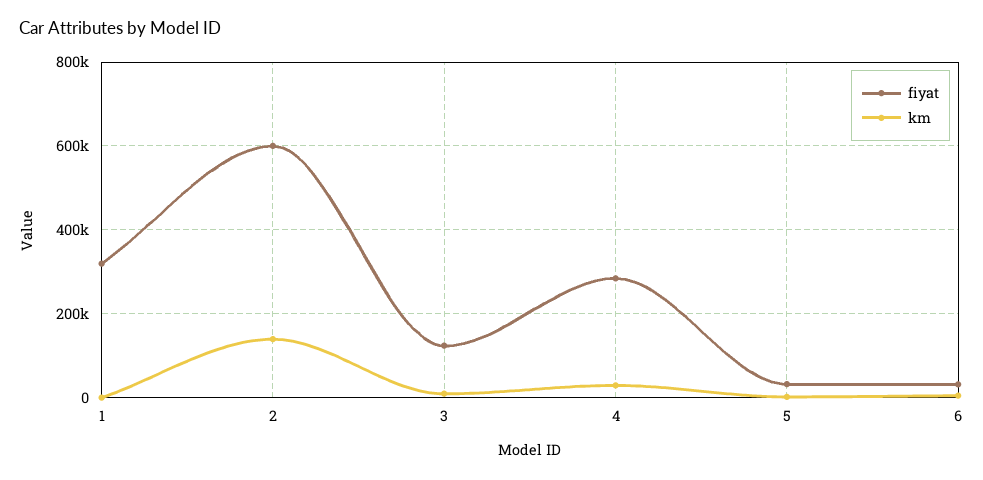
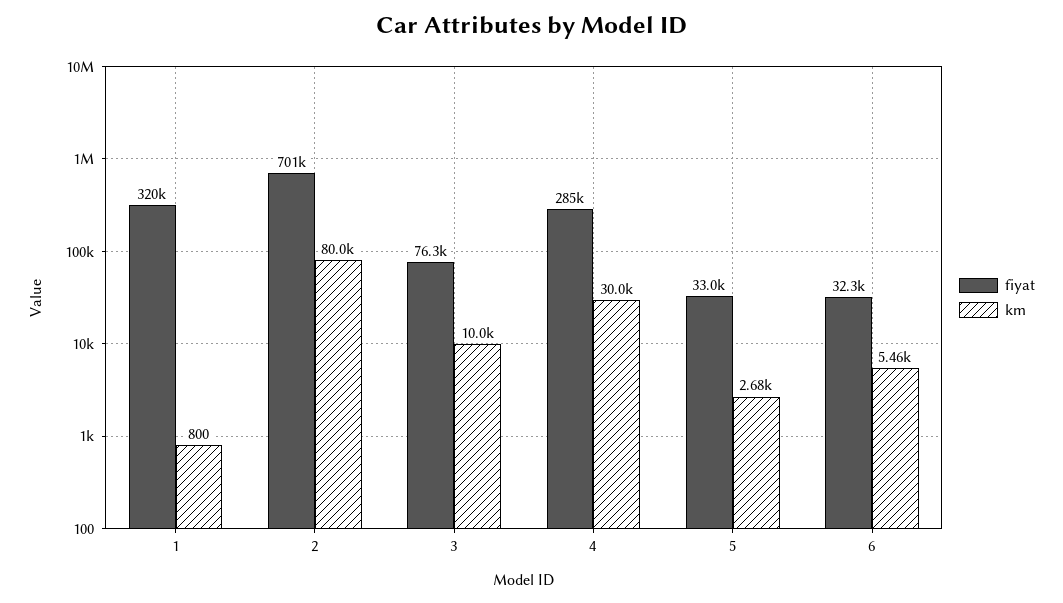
  {
    "fiyat": {
      "1": 320000,
-     "2": 600000,
+     "2": 701000,
-     "3": 120000,
+     "3": 76300,
      "4": 285000,
      "5": 33000,
      "6": 32300
    },
    "km": {
      "1": 800,
-     "2": 140000,
+     "2": 80000,
      "3": 10000,
      "4": 30000,
      "5": 2680,
      "6": 5460
    }
  }

